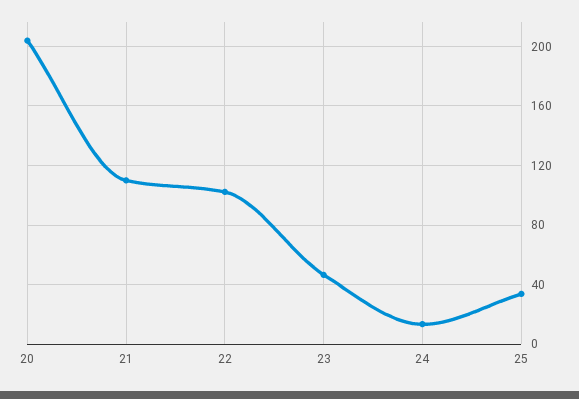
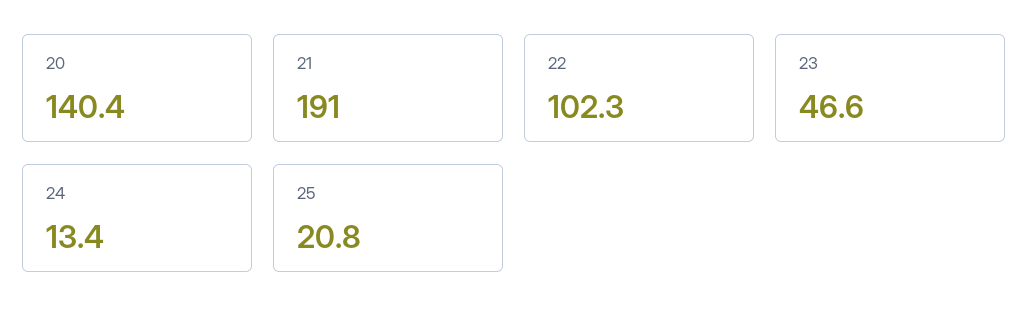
  {
-   "20": 205,
+   "20": 140.4,
-   "21": 110,
+   "21": 191,
    "22": 102.3,
    "23": 46.6,
    "24": 13.4,
-   "25": 35
+   "25": 20.8
  }

